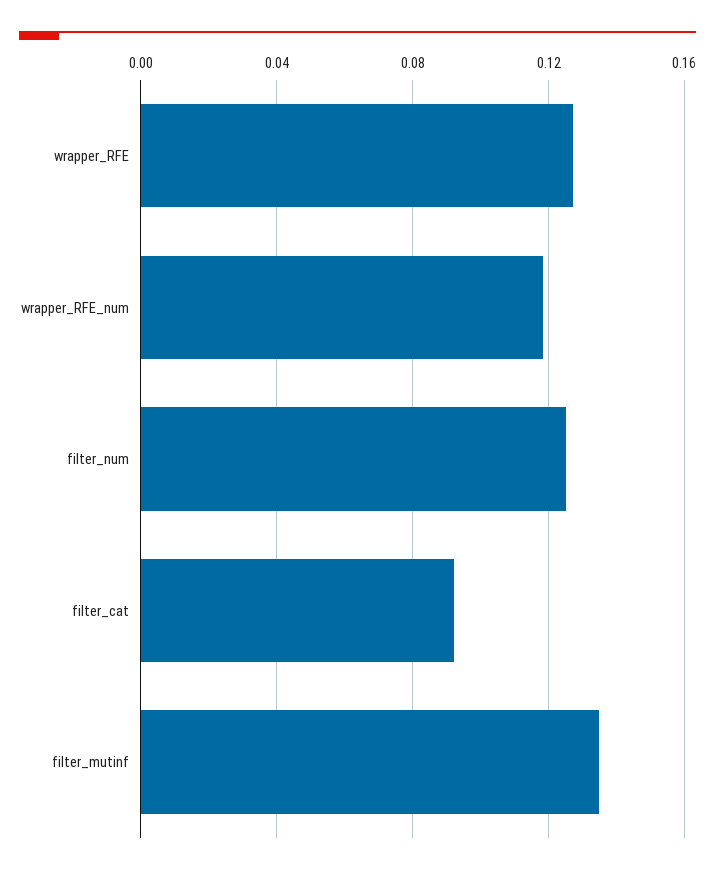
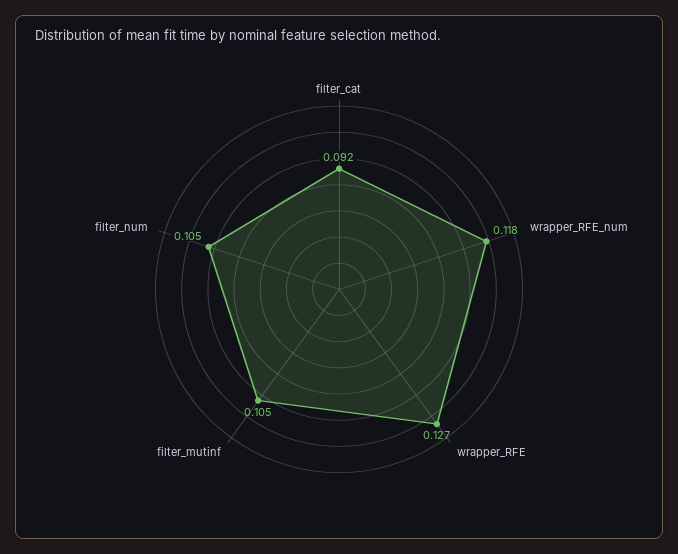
  {
    "wrapper_RFE": 0.127,
    "wrapper_RFE_num": 0.118,
-   "filter_num": 0.125,
+   "filter_num": 0.105,
    "filter_cat": 0.092,
-   "filter_mutinf": 0.135
+   "filter_mutinf": 0.105
  }

